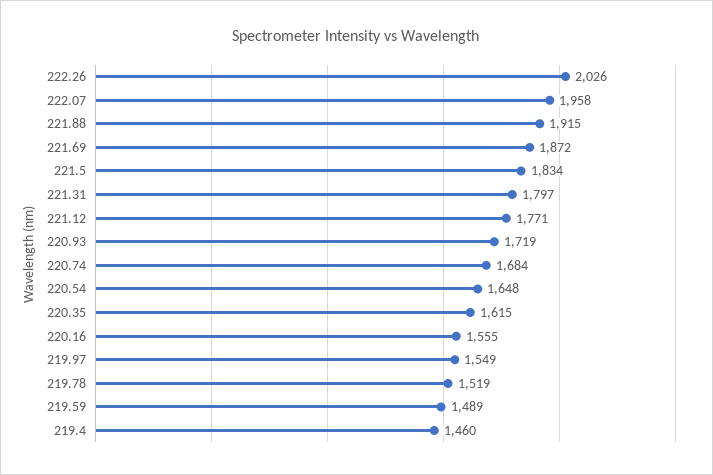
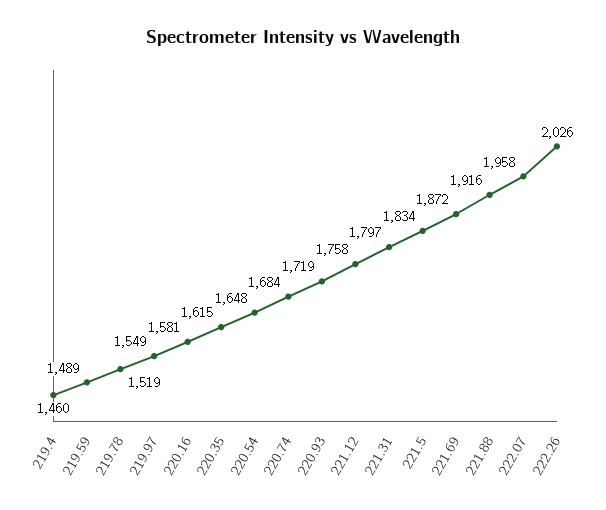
  {
    "222.26": 2026,
    "222.07": 1958,
-   "221.88": 1915,
+   "221.88": 1916,
    "221.69": 1872,
    "221.5": 1834,
    "221.31": 1797,
-   "221.12": 1771,
+   "221.12": 1758,
    "220.93": 1719,
    "220.74": 1684,
    "220.54": 1648,
    "220.35": 1615,
-   "220.16": 1555,
+   "220.16": 1581,
    "219.97": 1549,
    "219.78": 1519,
    "219.59": 1489,
    "219.4": 1460
  }

